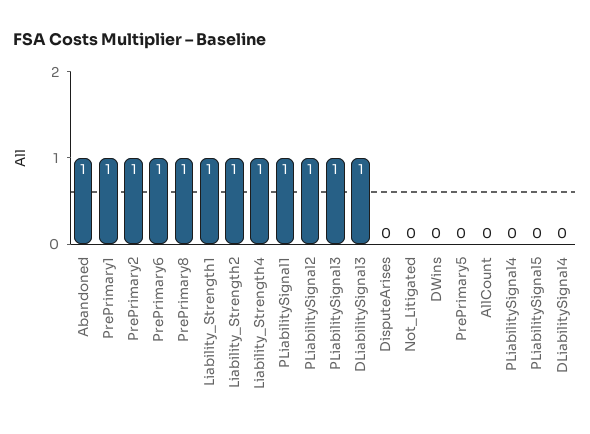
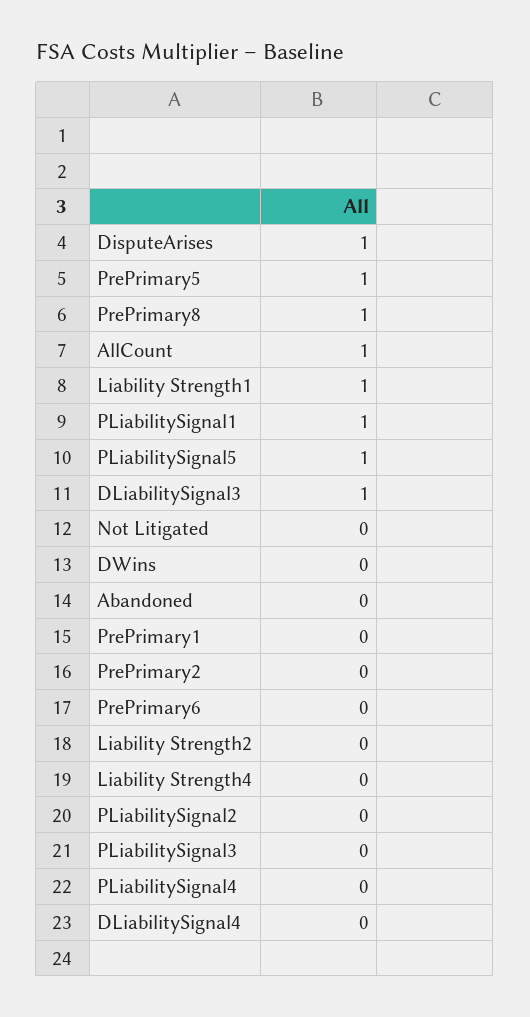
  {
-   "Abandoned": 1,
+   "Abandoned": 0,
-   "PrePrimary1": 1,
+   "PrePrimary1": 0,
-   "PrePrimary2": 1,
+   "PrePrimary2": 0,
-   "PrePrimary6": 1,
+   "PrePrimary6": 0,
    "PrePrimary8": 1,
    "Liability_Strength1": 1,
-   "Liability_Strength2": 1,
+   "Liability_Strength2": 0,
-   "Liability_Strength4": 1,
+   "Liability_Strength4": 0,
    "PLiabilitySignal1": 1,
-   "PLiabilitySignal2": 1,
+   "PLiabilitySignal2": 0,
-   "PLiabilitySignal3": 1,
+   "PLiabilitySignal3": 0,
    "DLiabilitySignal3": 1,
-   "DisputeArises": 0,
+   "DisputeArises": 1,
    "Not_Litigated": 0,
    "DWins": 0,
-   "PrePrimary5": 0,
+   "PrePrimary5": 1,
-   "AllCount": 0,
+   "AllCount": 1,
    "PLiabilitySignal4": 0,
-   "PLiabilitySignal5": 0,
+   "PLiabilitySignal5": 1,
    "DLiabilitySignal4": 0
  }

